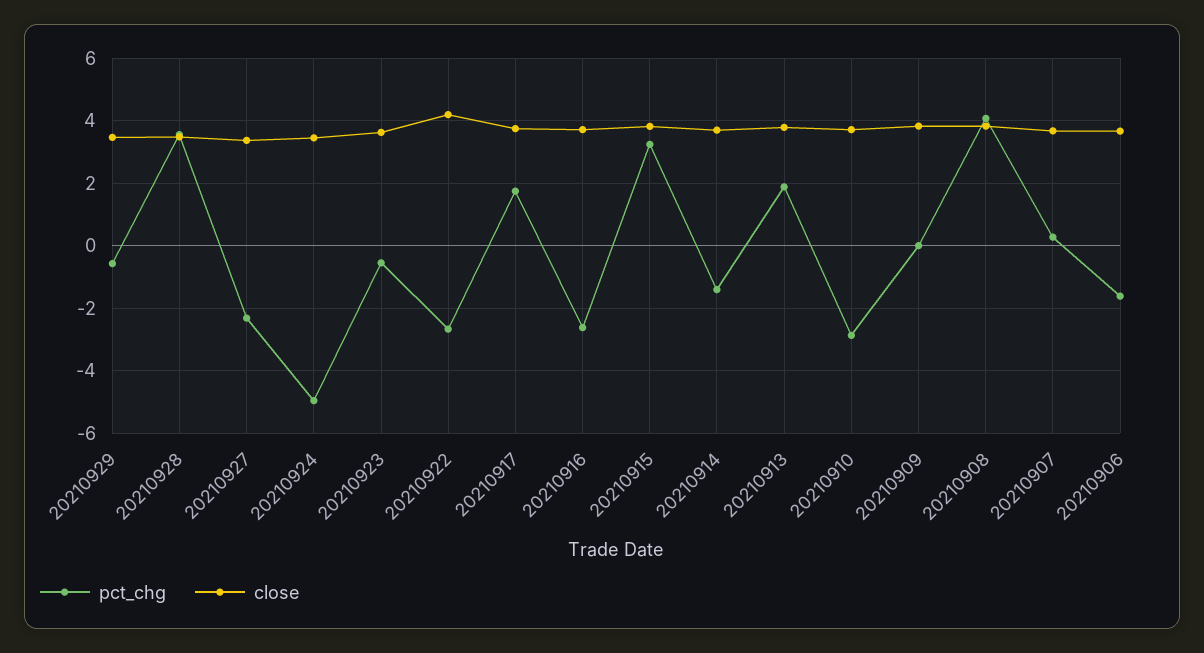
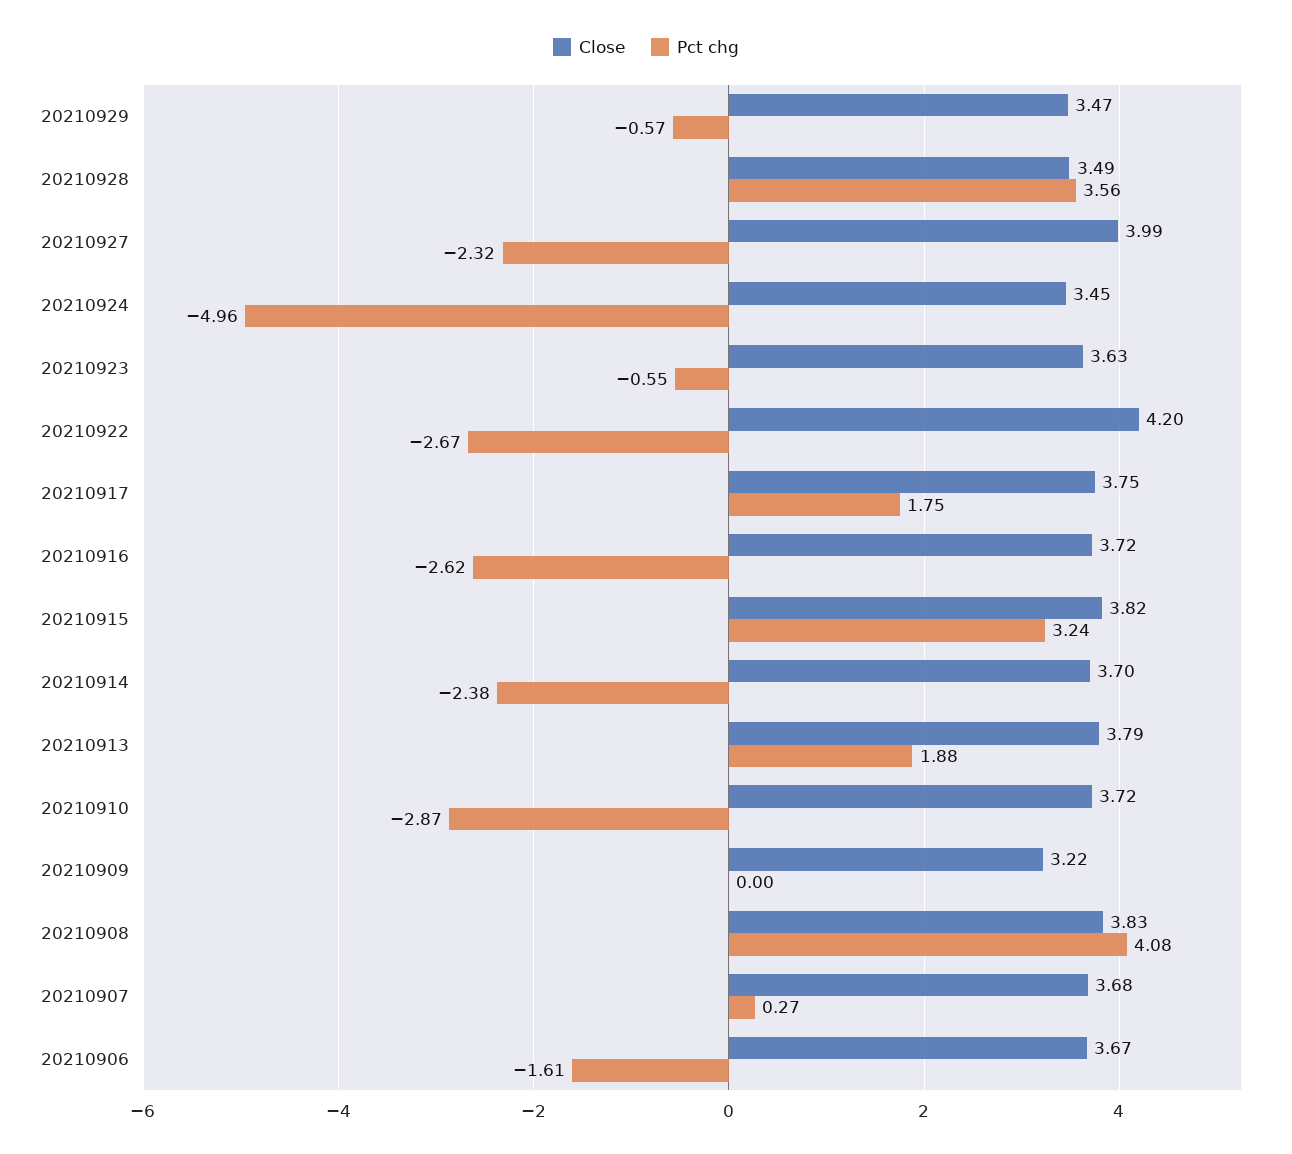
  {
    "pct_chg": {
      "20210929": -0.57,
      "20210928": 3.56,
      "20210927": -2.32,
      "20210924": -4.96,
      "20210923": -0.55,
      "20210922": -2.67,
      "20210917": 1.75,
      "20210916": -2.62,
      "20210915": 3.24,
-     "20210914": -1.4,
+     "20210914": -2.38,
      "20210913": 1.88,
      "20210910": -2.87,
      "20210909": 0,
      "20210908": 4.08,
      "20210907": 0.27,
      "20210906": -1.61
    },
    "close": {
      "20210929": 3.47,
      "20210928": 3.49,
-     "20210927": 3.4,
+     "20210927": 3.99,
      "20210924": 3.45,
      "20210923": 3.63,
      "20210922": 4.2,
      "20210917": 3.75,
      "20210916": 3.72,
      "20210915": 3.82,
      "20210914": 3.7,
      "20210913": 3.79,
      "20210910": 3.72,
-     "20210909": 3.8,
+     "20210909": 3.22,
      "20210908": 3.83,
      "20210907": 3.68,
      "20210906": 3.67
    }
  }

